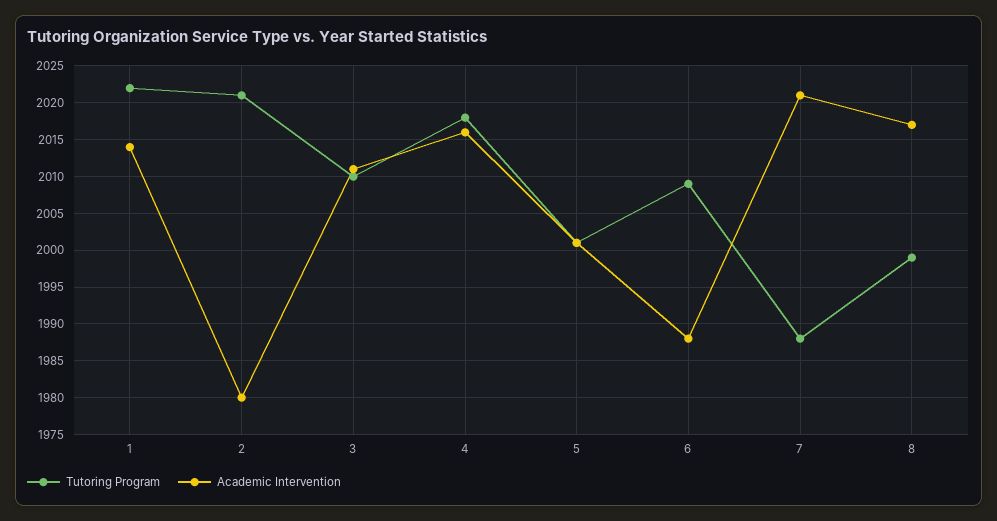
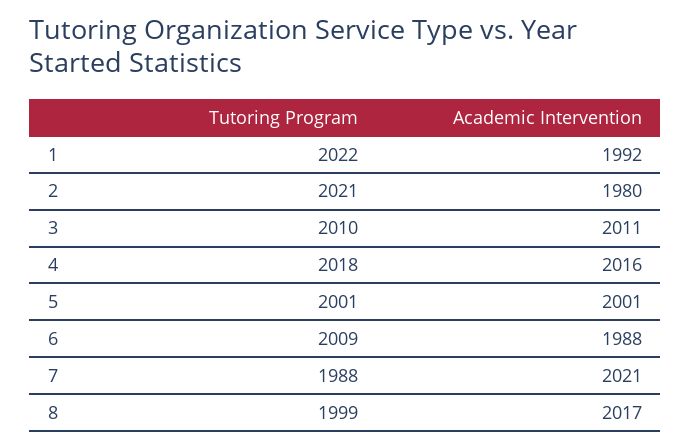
  {
    "Tutoring Program": {
      "1": 2022,
      "2": 2021,
      "3": 2010,
      "4": 2018,
      "5": 2001,
      "6": 2009,
      "7": 1988,
      "8": 1999
    },
    "Academic Intervention": {
-     "1": 2014,
+     "1": 1992,
      "2": 1980,
      "3": 2011,
      "4": 2016,
      "5": 2001,
      "6": 1988,
      "7": 2021,
      "8": 2017
    }
  }

